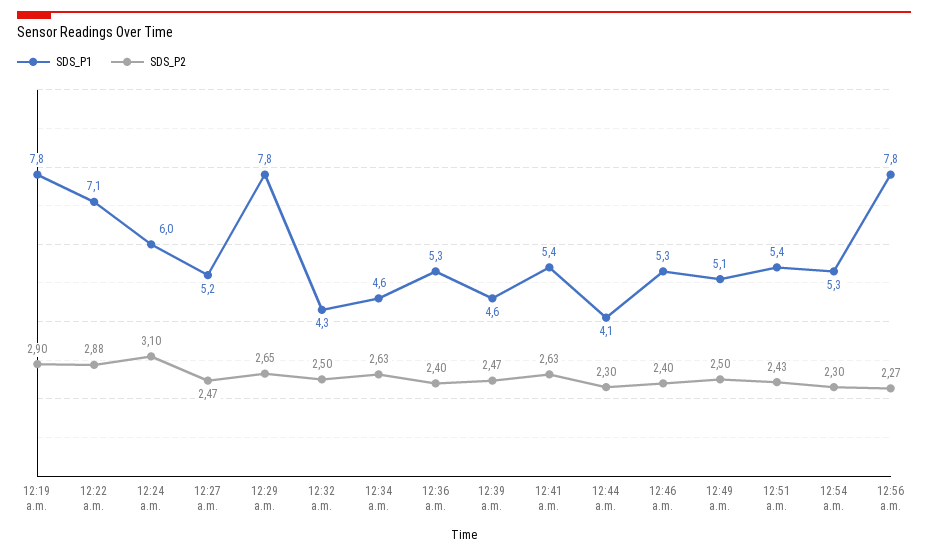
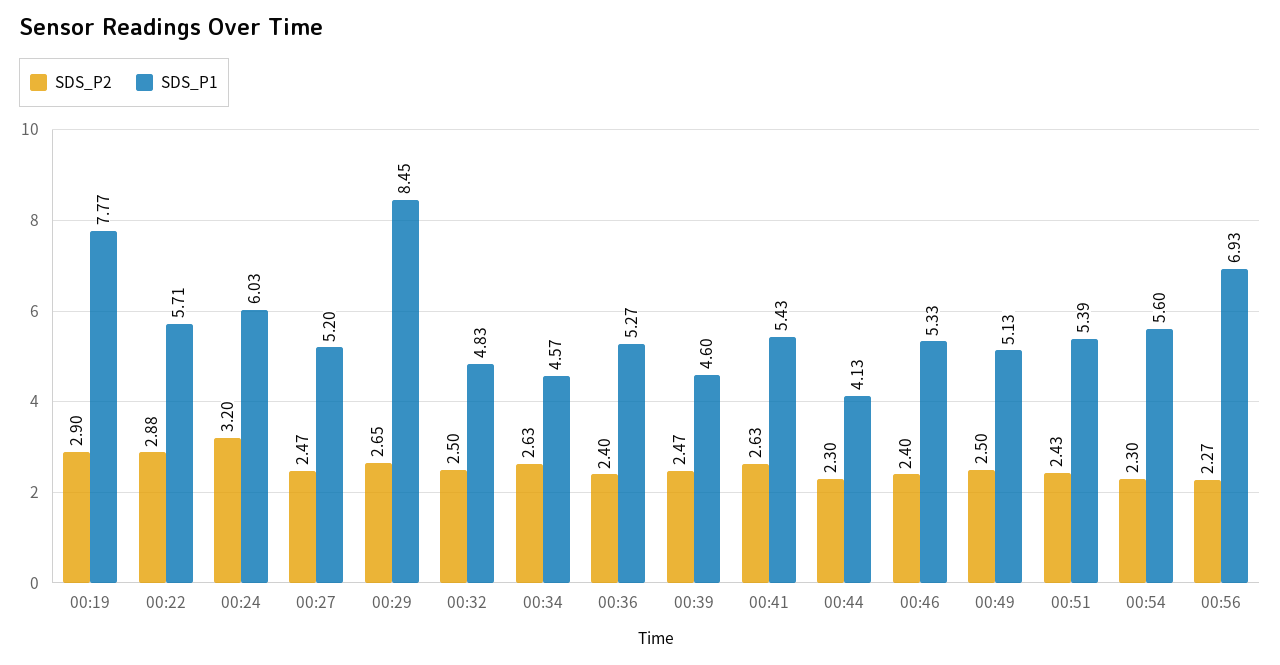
  {
    "SDS_P1": {
      "12:19 a.m.": 7.77,
-     "12:22 a.m.": 7.1,
+     "12:22 a.m.": 5.71,
      "12:24 a.m.": 6.03,
      "12:27 a.m.": 5.2,
-     "12:29 a.m.": 7.8,
+     "12:29 a.m.": 8.45,
-     "12:32 a.m.": 4.3,
+     "12:32 a.m.": 4.83,
      "12:34 a.m.": 4.57,
      "12:36 a.m.": 5.27,
      "12:39 a.m.": 4.6,
      "12:41 a.m.": 5.43,
      "12:44 a.m.": 4.13,
      "12:46 a.m.": 5.33,
      "12:49 a.m.": 5.13,
      "12:51 a.m.": 5.39,
-     "12:54 a.m.": 5.3,
+     "12:54 a.m.": 5.6,
-     "12:56 a.m.": 7.8
+     "12:56 a.m.": 6.93
    },
    "SDS_P2": {
      "12:19 a.m.": 2.9,
      "12:22 a.m.": 2.88,
-     "12:24 a.m.": 3.1,
+     "12:24 a.m.": 3.2,
      "12:27 a.m.": 2.47,
      "12:29 a.m.": 2.65,
      "12:32 a.m.": 2.5,
      "12:34 a.m.": 2.63,
      "12:36 a.m.": 2.4,
      "12:39 a.m.": 2.47,
      "12:41 a.m.": 2.63,
      "12:44 a.m.": 2.3,
      "12:46 a.m.": 2.4,
      "12:49 a.m.": 2.5,
      "12:51 a.m.": 2.43,
      "12:54 a.m.": 2.3,
      "12:56 a.m.": 2.27
    }
  }

